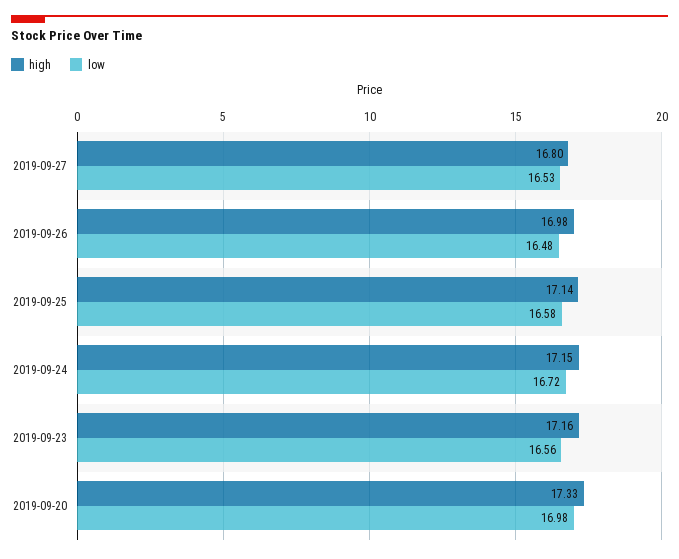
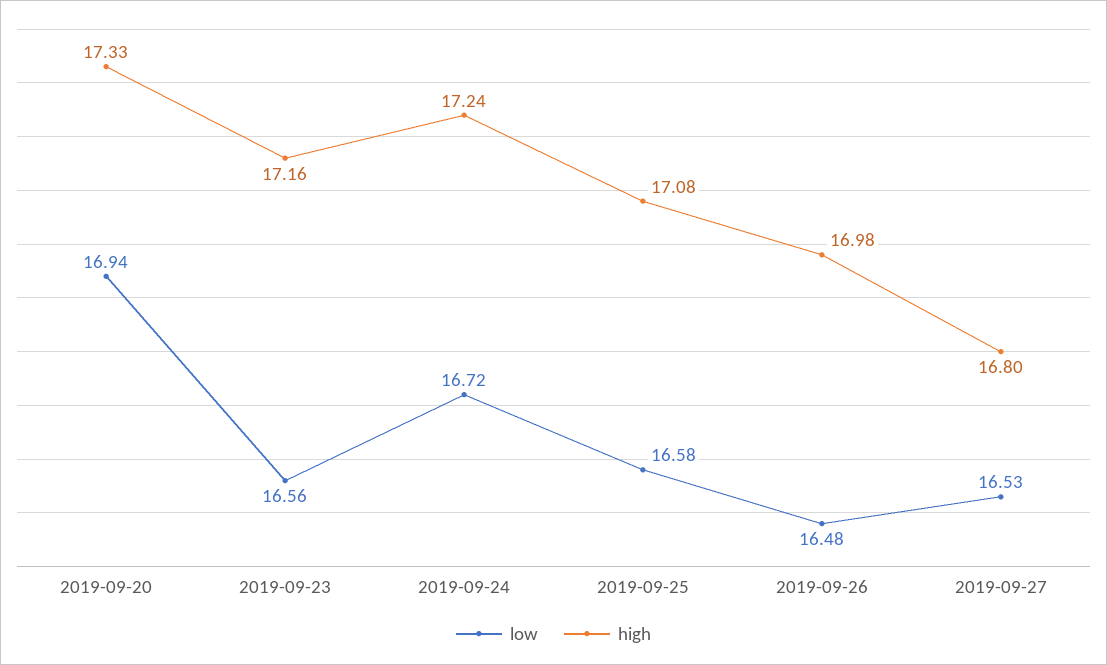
  {
    "high": {
      "2019-09-27": 16.8,
      "2019-09-26": 16.98,
-     "2019-09-25": 17.14,
+     "2019-09-25": 17.08,
-     "2019-09-24": 17.15,
+     "2019-09-24": 17.24,
      "2019-09-23": 17.16,
      "2019-09-20": 17.33
    },
    "low": {
      "2019-09-27": 16.53,
      "2019-09-26": 16.48,
      "2019-09-25": 16.58,
      "2019-09-24": 16.72,
      "2019-09-23": 16.56,
-     "2019-09-20": 16.98
+     "2019-09-20": 16.94
    }
  }

